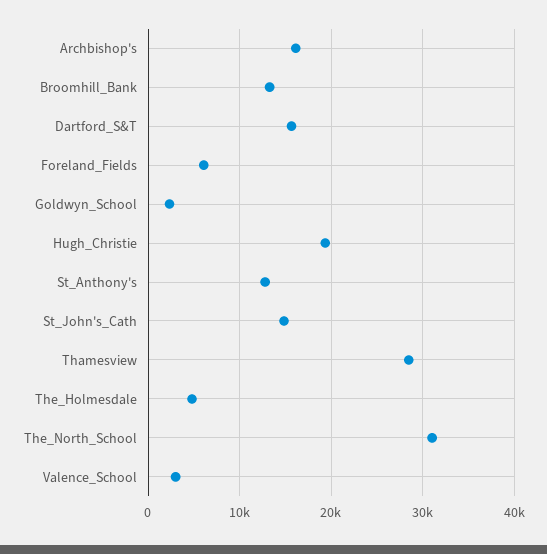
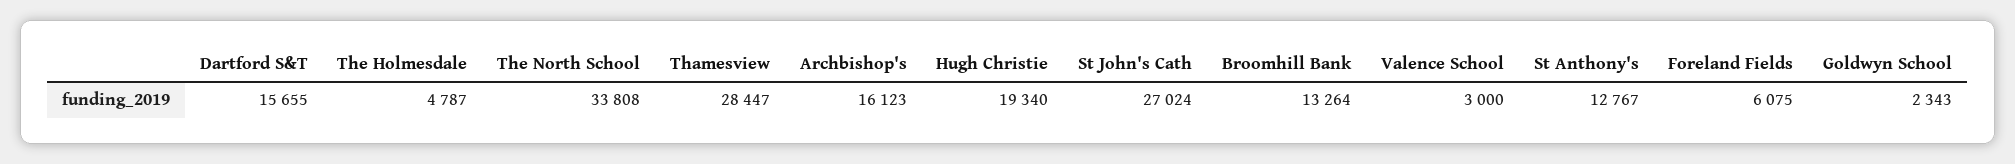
  {
    "Archbishop's": 16123,
    "Broomhill_Bank": 13264,
    "Dartford_S&T": 15655,
    "Foreland_Fields": 6075,
    "Goldwyn_School": 2343,
    "Hugh_Christie": 19340,
    "St_Anthony's": 12767,
-   "St_John's_Cath": 15000,
+   "St_John's_Cath": 27024,
    "Thamesview": 28447,
    "The_Holmesdale": 4787,
-   "The_North_School": 31000,
+   "The_North_School": 33808,
    "Valence_School": 3000
  }

